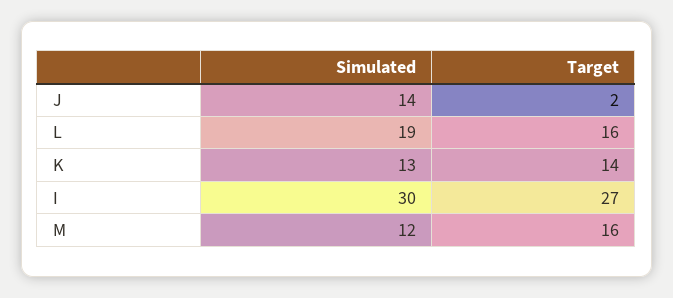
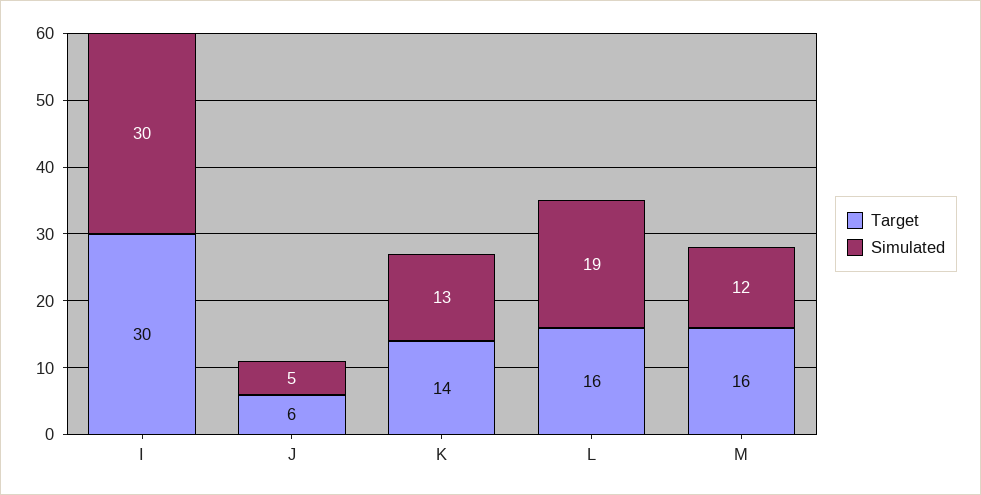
  {
    "Simulated": {
-     "J": 14,
+     "J": 5,
      "L": 19,
      "K": 13,
      "I": 30,
      "M": 12
    },
    "Target": {
-     "J": 2,
+     "J": 6,
      "L": 16,
      "K": 14,
-     "I": 27,
+     "I": 30,
      "M": 16
    }
  }

